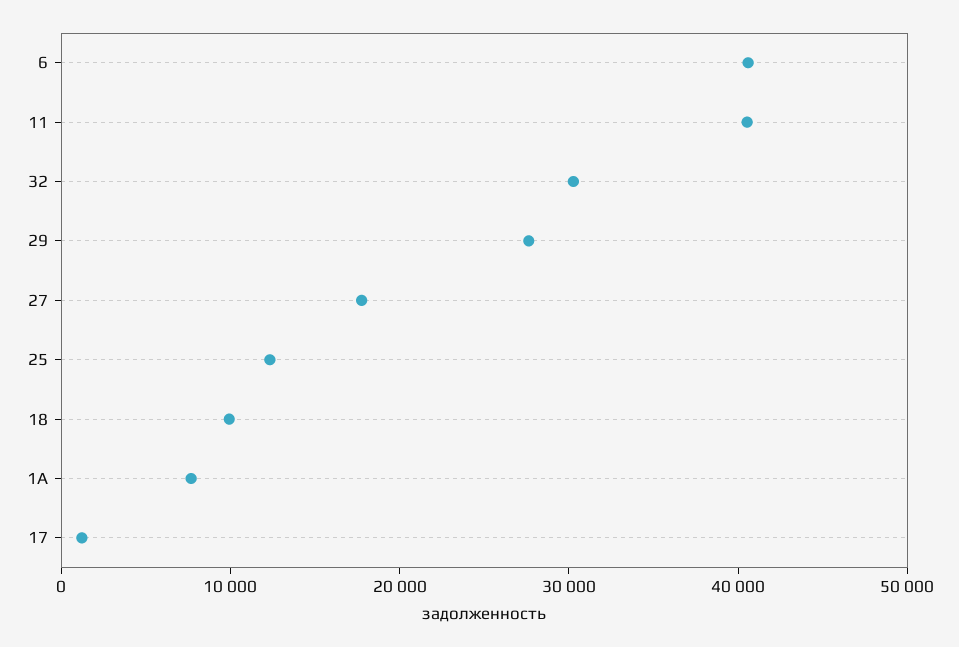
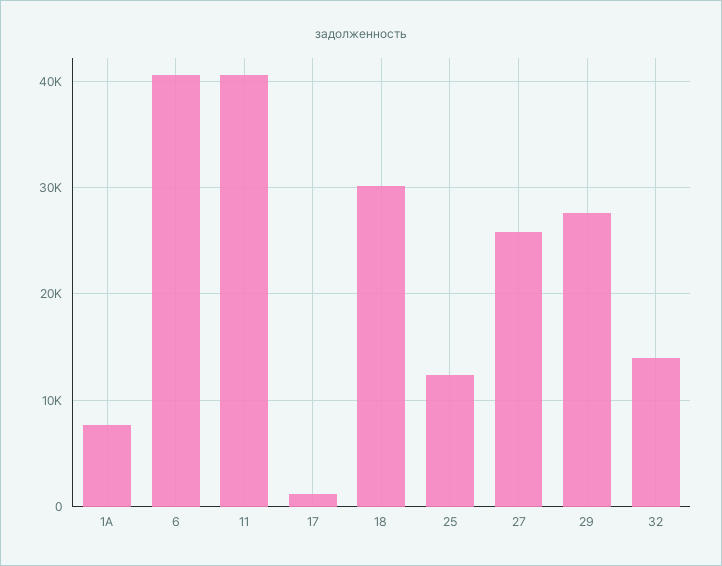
  {
    "6": 41000,
    "11": 41000,
-   "32": 30000,
+   "32": 14000,
    "29": 28000,
-   "27": 18000,
+   "27": 26000,
    "25": 12000,
-   "18": 10000,
+   "18": 30000,
    "1А": 8000,
    "17": 1000
  }

